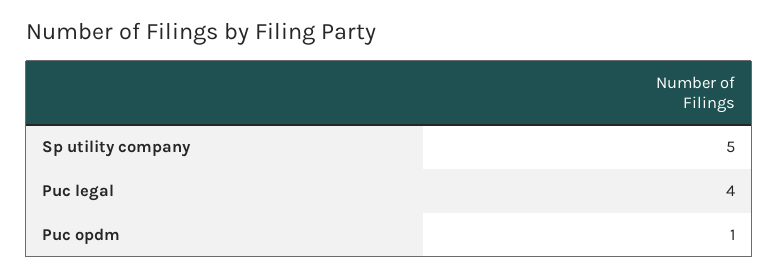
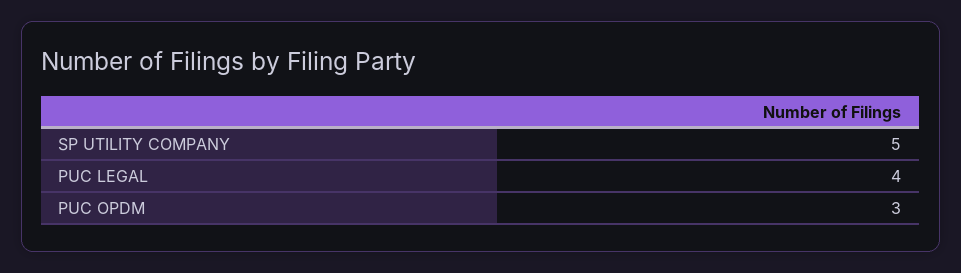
  {
    "Sp utility company": 5,
    "Puc legal": 4,
-   "Puc opdm": 1
+   "Puc opdm": 3
  }

